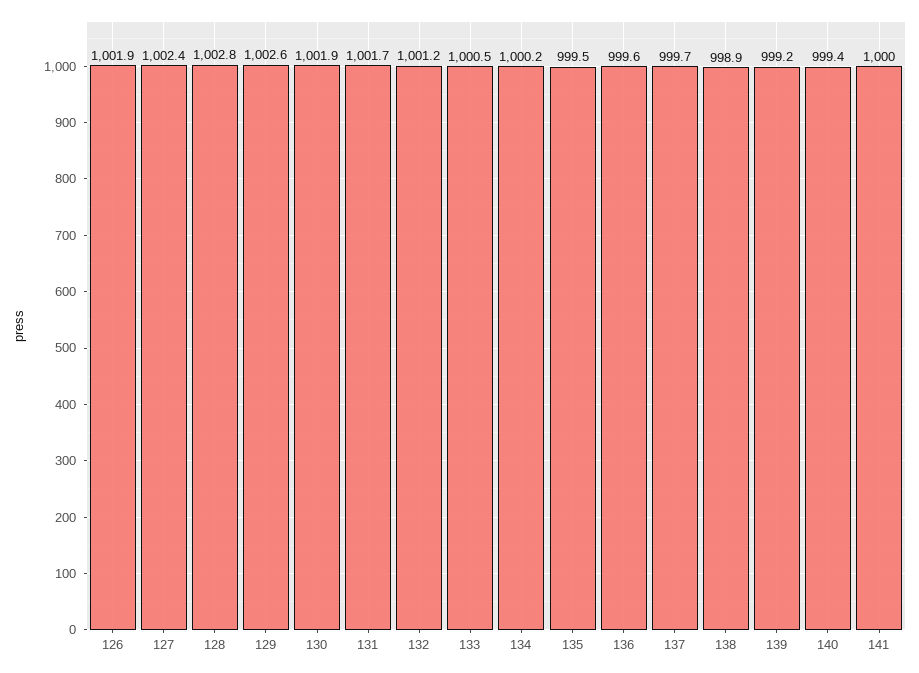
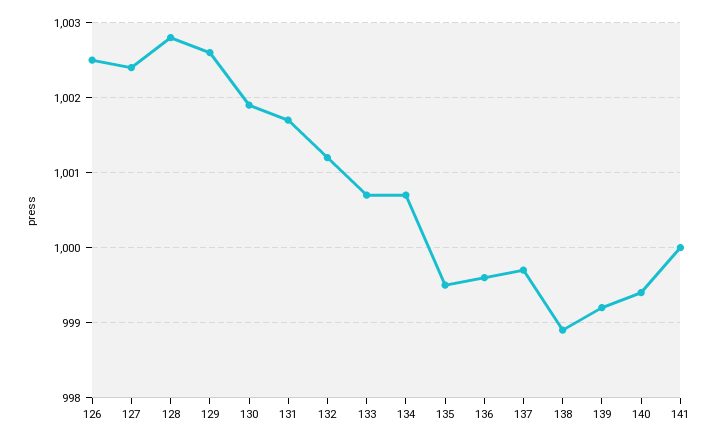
  {
-   "126": 1001.9,
+   "126": 1002.5,
    "127": 1002.4,
    "128": 1002.8,
    "129": 1002.6,
    "130": 1001.9,
    "131": 1001.7,
    "132": 1001.2,
-   "133": 1000.5,
+   "133": 1000.7,
-   "134": 1000.2,
+   "134": 1000.7,
    "135": 999.5,
    "136": 999.6,
    "137": 999.7,
    "138": 998.9,
    "139": 999.2,
    "140": 999.4,
    "141": 1000
  }

